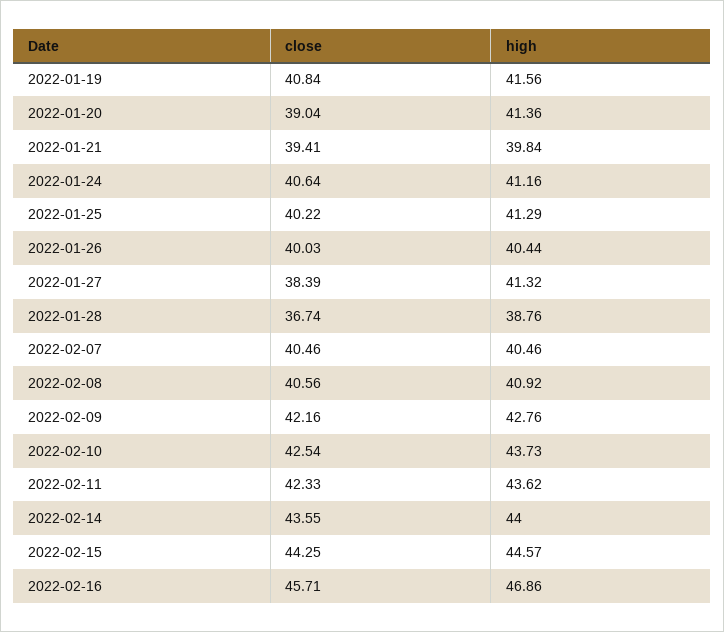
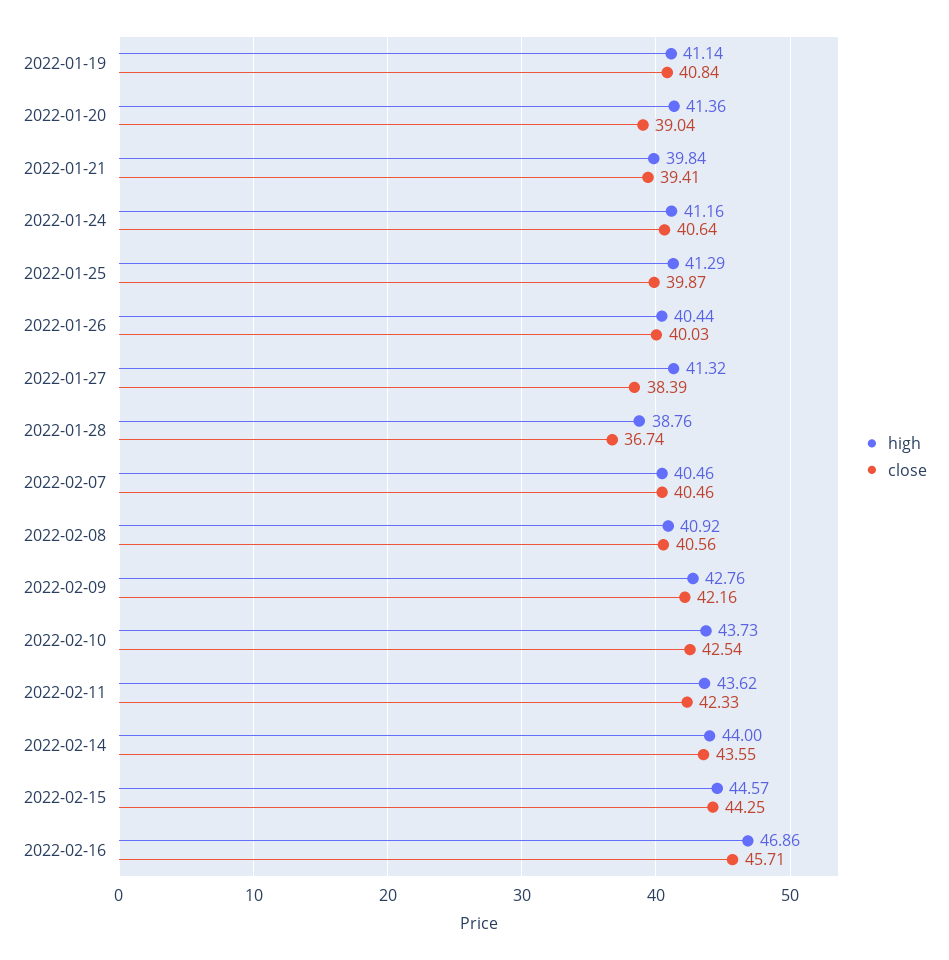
  {
    "close": {
      "2022-01-19": 40.84,
      "2022-01-20": 39.04,
      "2022-01-21": 39.41,
      "2022-01-24": 40.64,
-     "2022-01-25": 40.22,
+     "2022-01-25": 39.87,
      "2022-01-26": 40.03,
      "2022-01-27": 38.39,
      "2022-01-28": 36.74,
      "2022-02-07": 40.46,
      "2022-02-08": 40.56,
      "2022-02-09": 42.16,
      "2022-02-10": 42.54,
      "2022-02-11": 42.33,
      "2022-02-14": 43.55,
      "2022-02-15": 44.25,
      "2022-02-16": 45.71
    },
    "high": {
-     "2022-01-19": 41.56,
+     "2022-01-19": 41.14,
      "2022-01-20": 41.36,
      "2022-01-21": 39.84,
      "2022-01-24": 41.16,
      "2022-01-25": 41.29,
      "2022-01-26": 40.44,
      "2022-01-27": 41.32,
      "2022-01-28": 38.76,
      "2022-02-07": 40.46,
      "2022-02-08": 40.92,
      "2022-02-09": 42.76,
      "2022-02-10": 43.73,
      "2022-02-11": 43.62,
      "2022-02-14": 44,
      "2022-02-15": 44.57,
      "2022-02-16": 46.86
    }
  }

